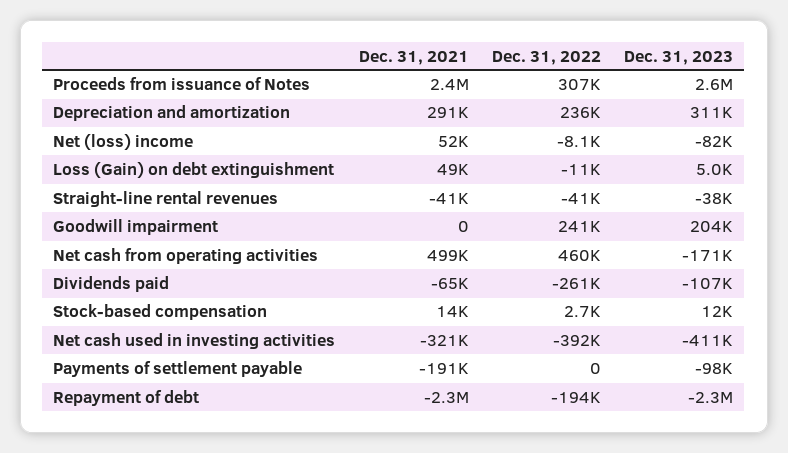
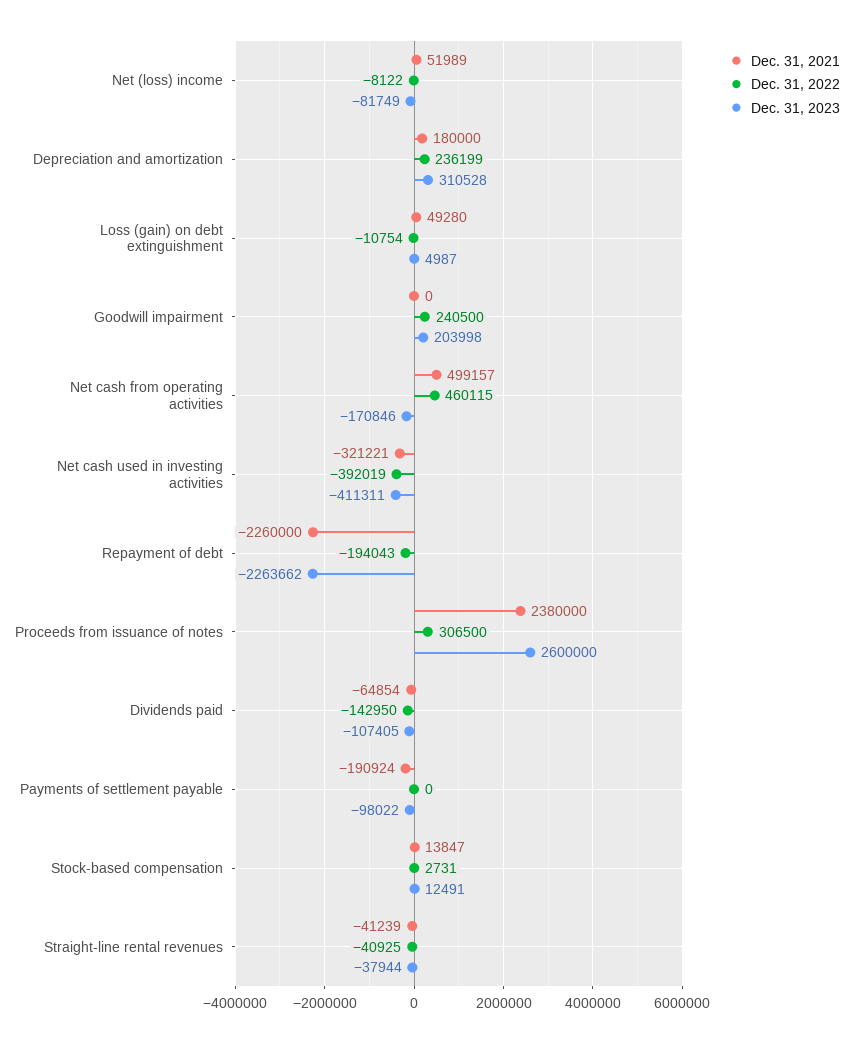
  {
    "Dec. 31, 2021": {
      "Proceeds from issuance of Notes": 2380000,
-     "Depreciation and amortization": 291000,
+     "Depreciation and amortization": 180000,
      "Net (loss) income": 51989,
      "Loss (Gain) on debt extinguishment": 49280,
      "Straight-line rental revenues": -41239,
      "Goodwill impairment": 0,
      "Net cash from operating activities": 499157,
      "Dividends paid": -64854,
      "Stock-based compensation": 13847,
      "Net cash used in investing activities": -321221,
      "Payments of settlement payable": -190924,
      "Repayment of debt": -2260000
    },
    "Dec. 31, 2022": {
      "Proceeds from issuance of Notes": 306500,
      "Depreciation and amortization": 236199,
      "Net (loss) income": -8122,
      "Loss (Gain) on debt extinguishment": -10754,
      "Straight-line rental revenues": -40925,
      "Goodwill impairment": 240500,
      "Net cash from operating activities": 460115,
-     "Dividends paid": -261000,
+     "Dividends paid": -142950,
      "Stock-based compensation": 2731,
      "Net cash used in investing activities": -392019,
      "Payments of settlement payable": 0,
      "Repayment of debt": -194043
    },
    "Dec. 31, 2023": {
      "Proceeds from issuance of Notes": 2600000,
      "Depreciation and amortization": 310528,
      "Net (loss) income": -81749,
      "Loss (Gain) on debt extinguishment": 4987,
      "Straight-line rental revenues": -37944,
      "Goodwill impairment": 203998,
      "Net cash from operating activities": -170846,
      "Dividends paid": -107405,
      "Stock-based compensation": 12491,
      "Net cash used in investing activities": -411311,
      "Payments of settlement payable": -98022,
      "Repayment of debt": -2263662
    }
  }

